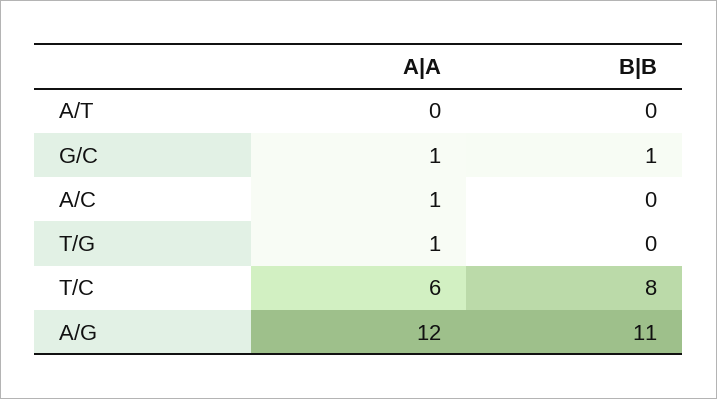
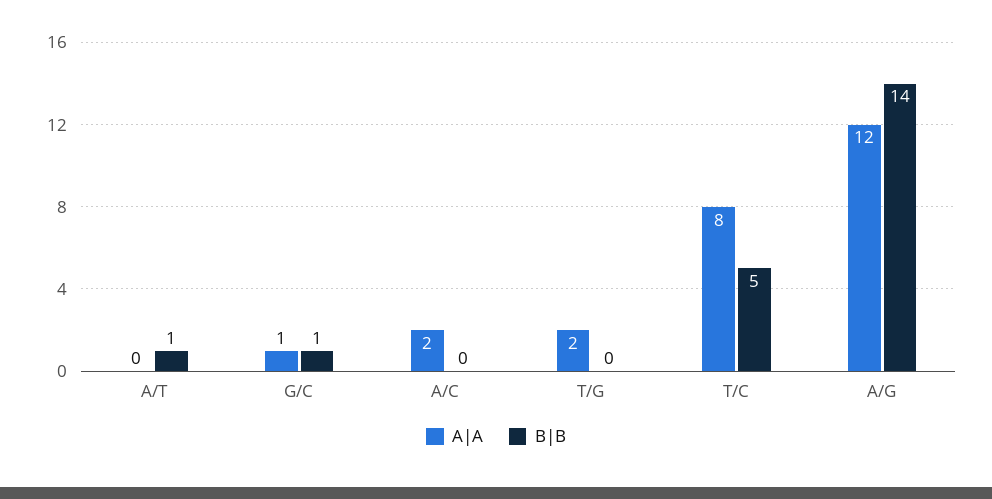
  {
    "A|A": {
      "A/T": 0,
      "G/C": 1,
-     "A/C": 1,
+     "A/C": 2,
-     "T/G": 1,
+     "T/G": 2,
-     "T/C": 6,
+     "T/C": 8,
      "A/G": 12
    },
    "B|B": {
-     "A/T": 0,
+     "A/T": 1,
      "G/C": 1,
      "A/C": 0,
      "T/G": 0,
-     "T/C": 8,
+     "T/C": 5,
-     "A/G": 11
+     "A/G": 14
    }
  }

